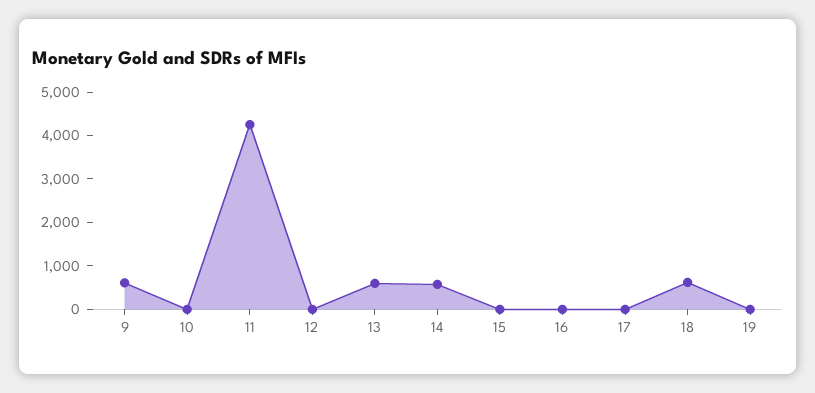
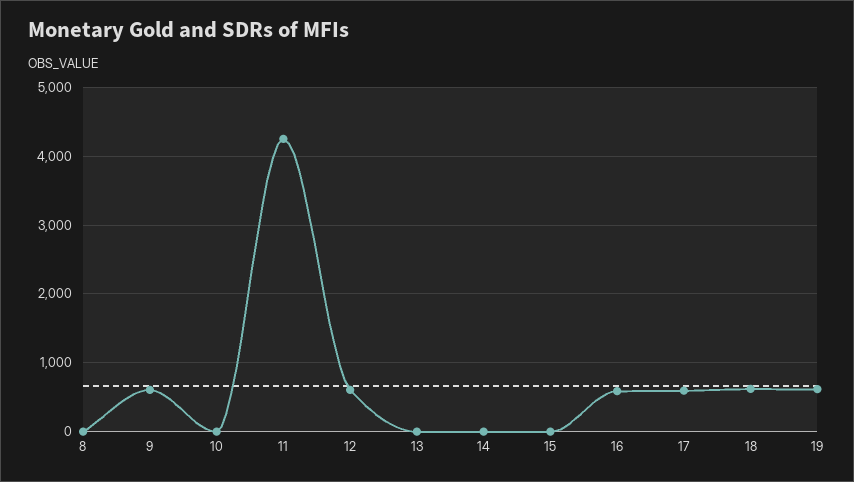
  {
    "9": 600,
    "10": 0,
    "11": 4300,
-   "12": 0,
+   "12": 600,
-   "13": 600,
+   "13": 0,
-   "14": 600,
+   "14": 0,
    "15": 0,
-   "16": 0,
+   "16": 600,
-   "17": 0,
+   "17": 600,
    "18": 600,
-   "19": 0
+   "19": 600,
+   "8": 0
  }

